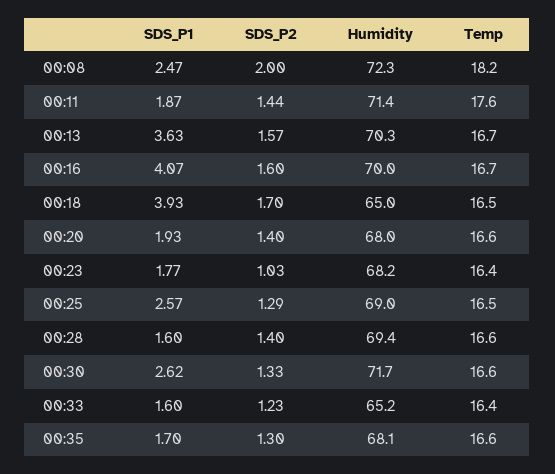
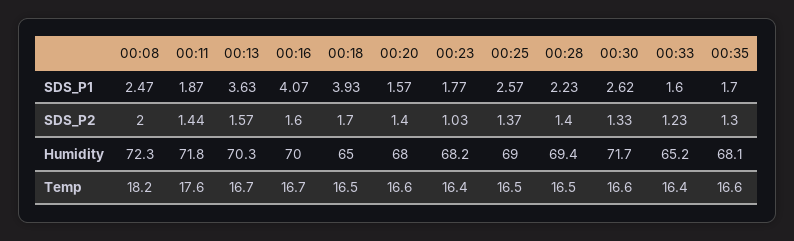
  {
    "SDS_P1": {
      "00:08": 2.47,
      "00:11": 1.87,
      "00:13": 3.63,
      "00:16": 4.07,
      "00:18": 3.93,
-     "00:20": 1.93,
+     "00:20": 1.57,
      "00:23": 1.77,
      "00:25": 2.57,
-     "00:28": 1.6,
+     "00:28": 2.23,
      "00:30": 2.62,
      "00:33": 1.6,
      "00:35": 1.7
    },
    "SDS_P2": {
      "00:08": 2,
      "00:11": 1.44,
      "00:13": 1.57,
      "00:16": 1.6,
      "00:18": 1.7,
      "00:20": 1.4,
      "00:23": 1.03,
-     "00:25": 1.29,
+     "00:25": 1.37,
      "00:28": 1.4,
      "00:30": 1.33,
      "00:33": 1.23,
      "00:35": 1.3
    },
    "Humidity": {
      "00:08": 72.3,
-     "00:11": 71.4,
+     "00:11": 71.8,
      "00:13": 70.3,
      "00:16": 70,
      "00:18": 65,
      "00:20": 68,
      "00:23": 68.2,
      "00:25": 69,
      "00:28": 69.4,
      "00:30": 71.7,
      "00:33": 65.2,
      "00:35": 68.1
    },
    "Temp": {
      "00:08": 18.2,
      "00:11": 17.6,
      "00:13": 16.7,
      "00:16": 16.7,
      "00:18": 16.5,
      "00:20": 16.6,
      "00:23": 16.4,
      "00:25": 16.5,
-     "00:28": 16.6,
+     "00:28": 16.5,
      "00:30": 16.6,
      "00:33": 16.4,
      "00:35": 16.6
    }
  }

